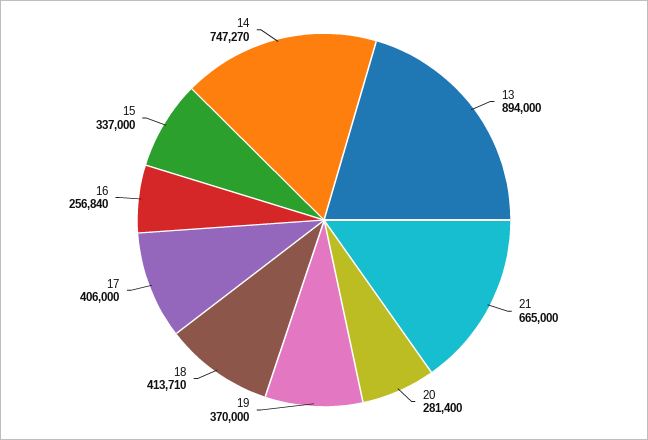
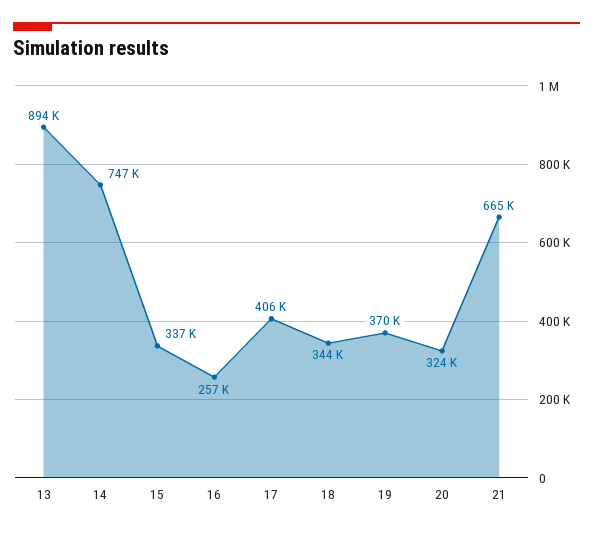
  {
    "13": 894000,
    "21": 665000,
-   "20": 281400,
+   "20": 324000,
    "19": 370000,
-   "18": 413710,
+   "18": 344000,
    "17": 406000,
    "16": 256840,
    "15": 337000,
    "14": 747270
  }

